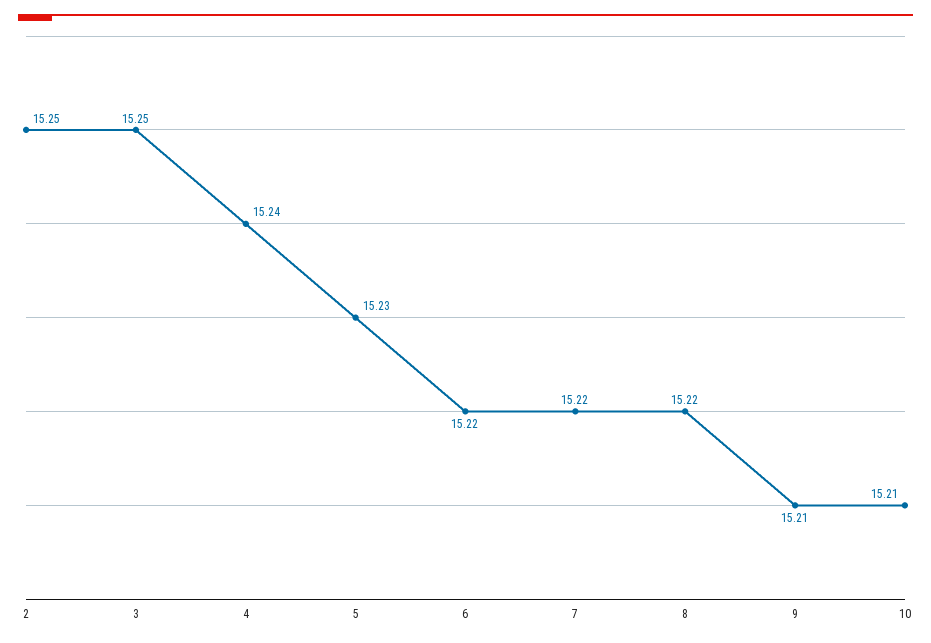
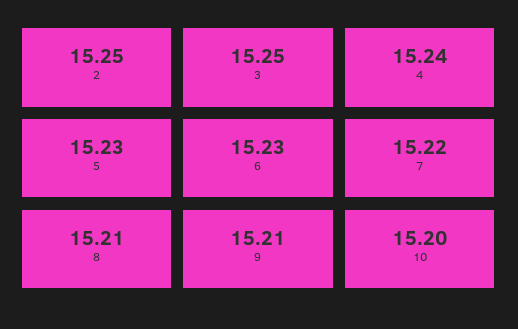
  {
    "2": 15.25,
    "3": 15.25,
    "4": 15.24,
    "5": 15.23,
-   "6": 15.22,
+   "6": 15.23,
    "7": 15.22,
-   "8": 15.22,
+   "8": 15.21,
    "9": 15.21,
-   "10": 15.21
+   "10": 15.2
  }

